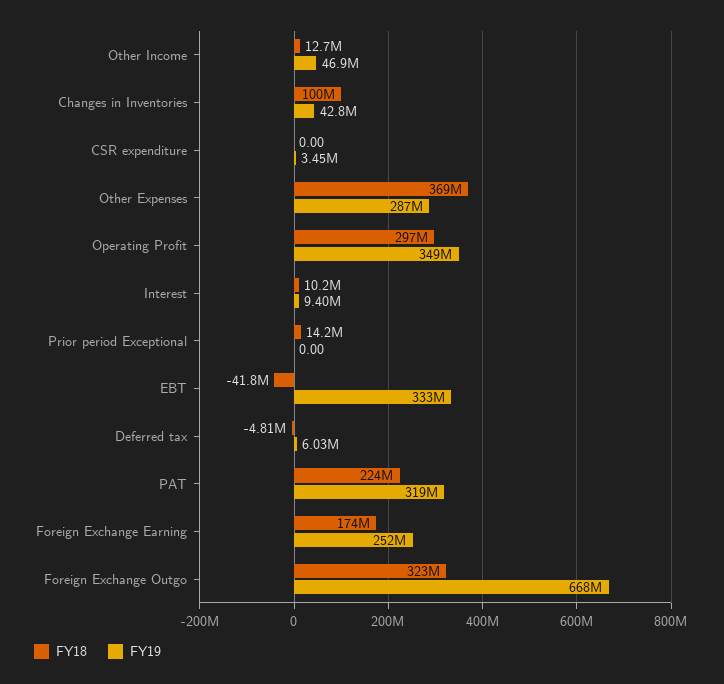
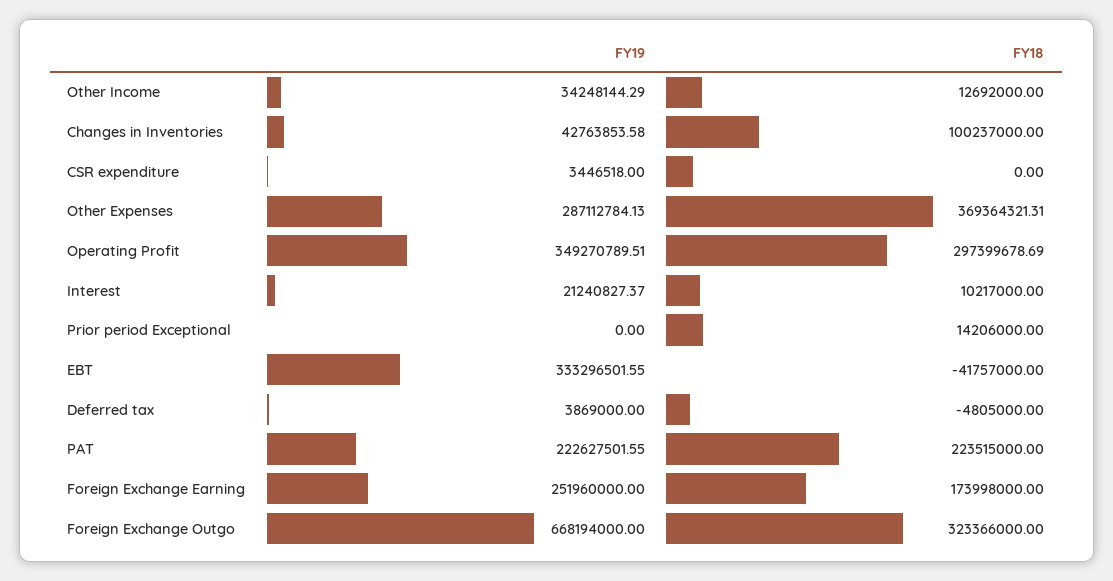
  {
    "FY18": {
      "Other Income": 12692000,
      "Changes in Inventories": 100237000,
      "CSR expenditure": 0,
      "Other Expenses": 369364321.31,
      "Operating Profit": 297399678.69,
      "Interest": 10217000,
      "Prior period Exceptional": 14206000,
      "EBT": -41757000,
      "Deferred tax": -4805000,
      "PAT": 223515000,
      "Foreign Exchange Earning": 173998000,
      "Foreign Exchange Outgo": 323366000
    },
    "FY19": {
-     "Other Income": 46900000,
+     "Other Income": 34248144.29,
      "Changes in Inventories": 42763853.58,
      "CSR expenditure": 3446518,
      "Other Expenses": 287112784.13,
      "Operating Profit": 349270789.51,
-     "Interest": 9400000,
+     "Interest": 21240827.37,
      "Prior period Exceptional": 0,
      "EBT": 333296501.55,
-     "Deferred tax": 6030000,
+     "Deferred tax": 3869000,
-     "PAT": 319000000,
+     "PAT": 222627501.55,
      "Foreign Exchange Earning": 251960000,
      "Foreign Exchange Outgo": 668194000
    }
  }

